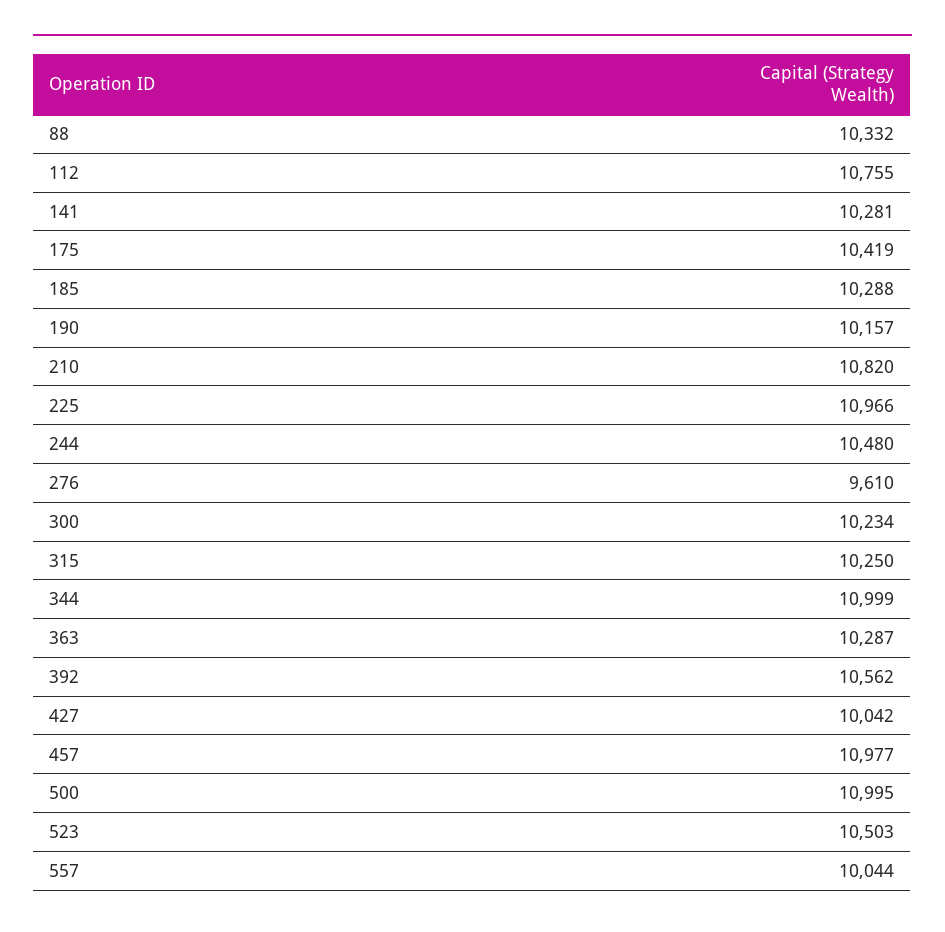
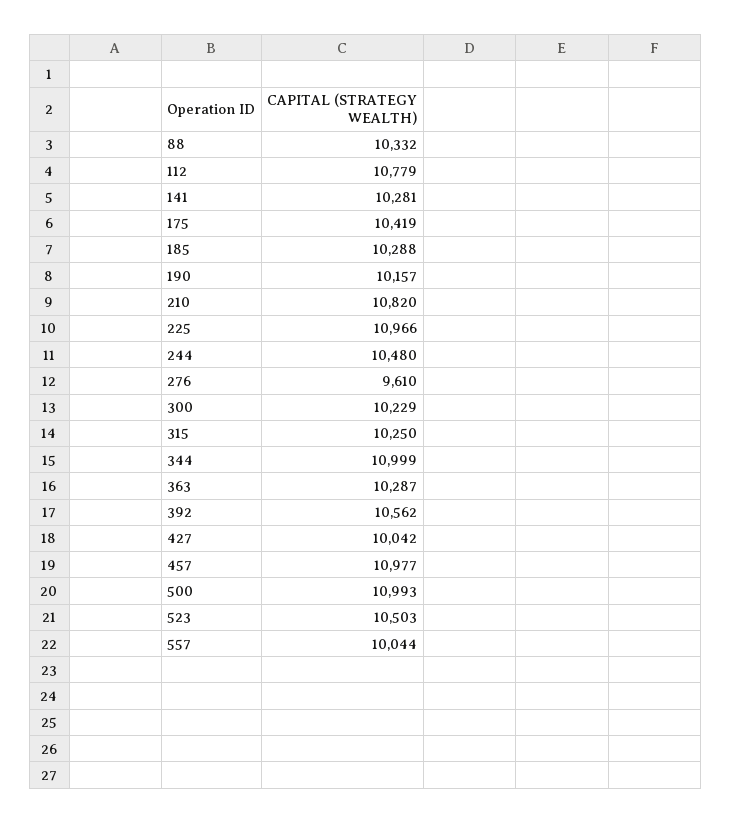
  {
    "88": 10332,
-   "112": 10755,
+   "112": 10779,
    "141": 10281,
    "175": 10419,
    "185": 10288,
    "190": 10157,
    "210": 10820,
    "225": 10966,
    "244": 10480,
    "276": 9610,
-   "300": 10234,
+   "300": 10229,
    "315": 10250,
    "344": 10999,
    "363": 10287,
    "392": 10562,
    "427": 10042,
    "457": 10977,
-   "500": 10995,
+   "500": 10993,
    "523": 10503,
    "557": 10044
  }

